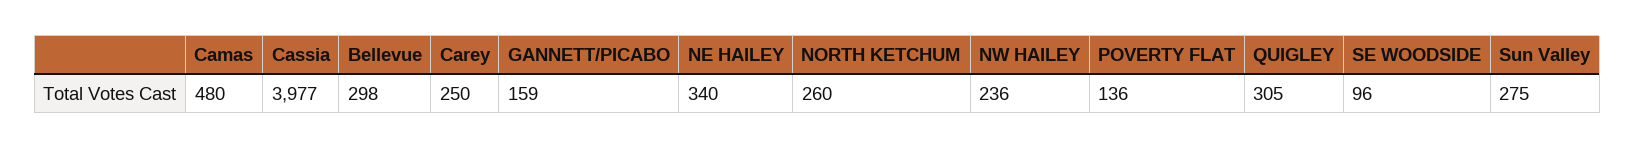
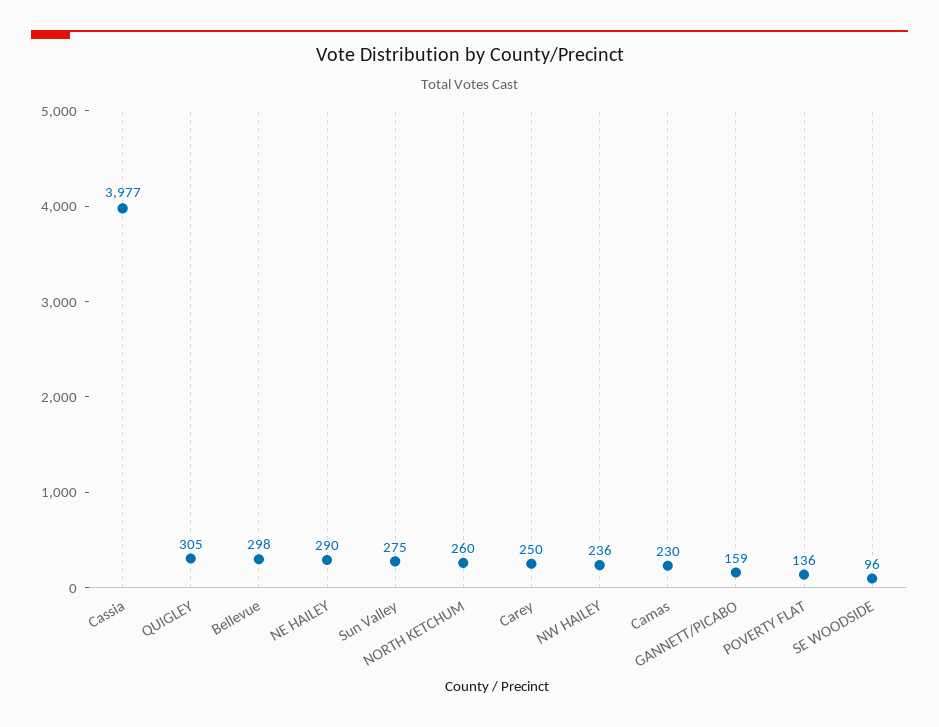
  {
-   "Camas": 480,
+   "Camas": 230,
    "Cassia": 3977,
    "Bellevue": 298,
    "Carey": 250,
    "GANNETT/PICABO": 159,
-   "NE HAILEY": 340,
+   "NE HAILEY": 290,
    "NORTH KETCHUM": 260,
    "NW HAILEY": 236,
    "POVERTY FLAT": 136,
    "QUIGLEY": 305,
    "SE WOODSIDE": 96,
    "Sun Valley": 275
  }

